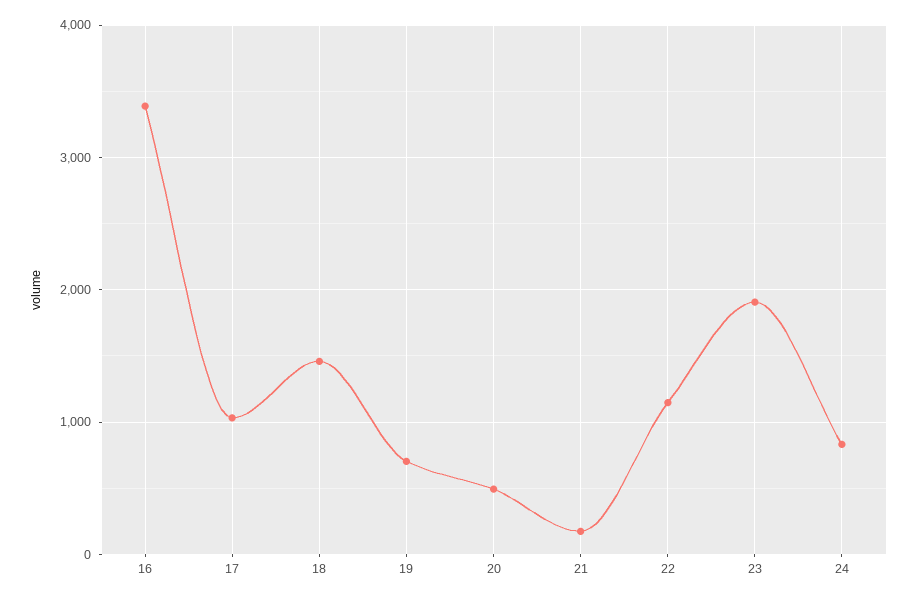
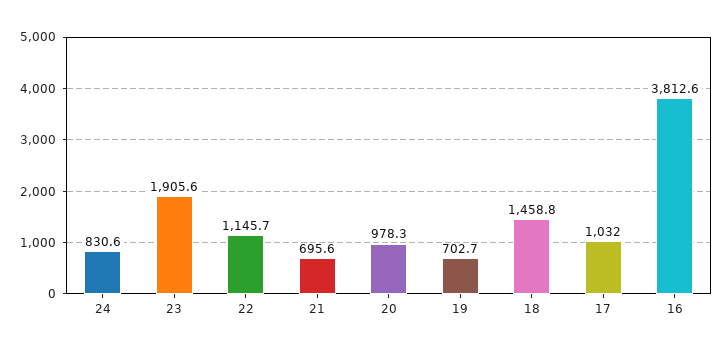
  {
-   "16": 3400,
+   "16": 3812.6,
    "17": 1032,
    "18": 1458.8,
    "19": 702.7,
-   "20": 500,
+   "20": 978.3,
-   "21": 200,
+   "21": 695.6,
    "22": 1145.7,
    "23": 1905.6,
    "24": 830.6
  }

